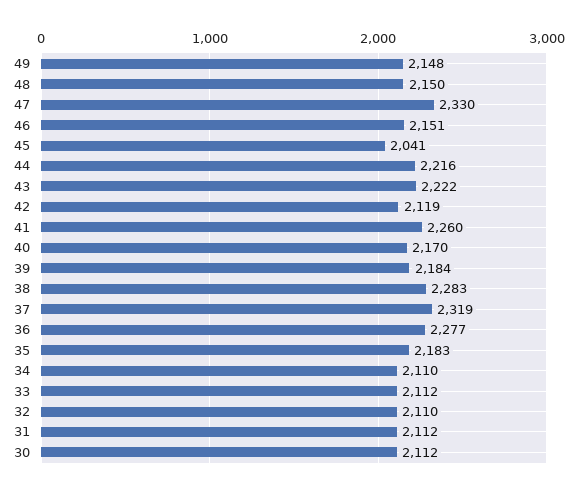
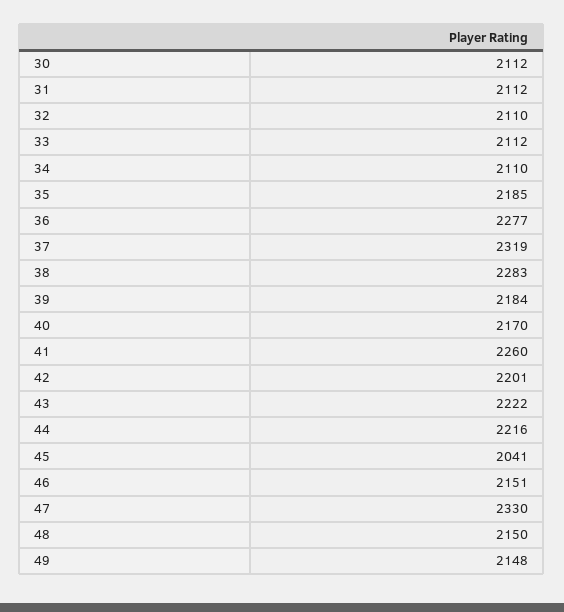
  {
    "49": 2148,
    "48": 2150,
    "47": 2330,
    "46": 2151,
    "45": 2041,
    "44": 2216,
    "43": 2222,
-   "42": 2119,
+   "42": 2201,
    "41": 2260,
    "40": 2170,
    "39": 2184,
    "38": 2283,
    "37": 2319,
    "36": 2277,
-   "35": 2183,
+   "35": 2185,
    "34": 2110,
    "33": 2112,
    "32": 2110,
    "31": 2112,
    "30": 2112
  }

